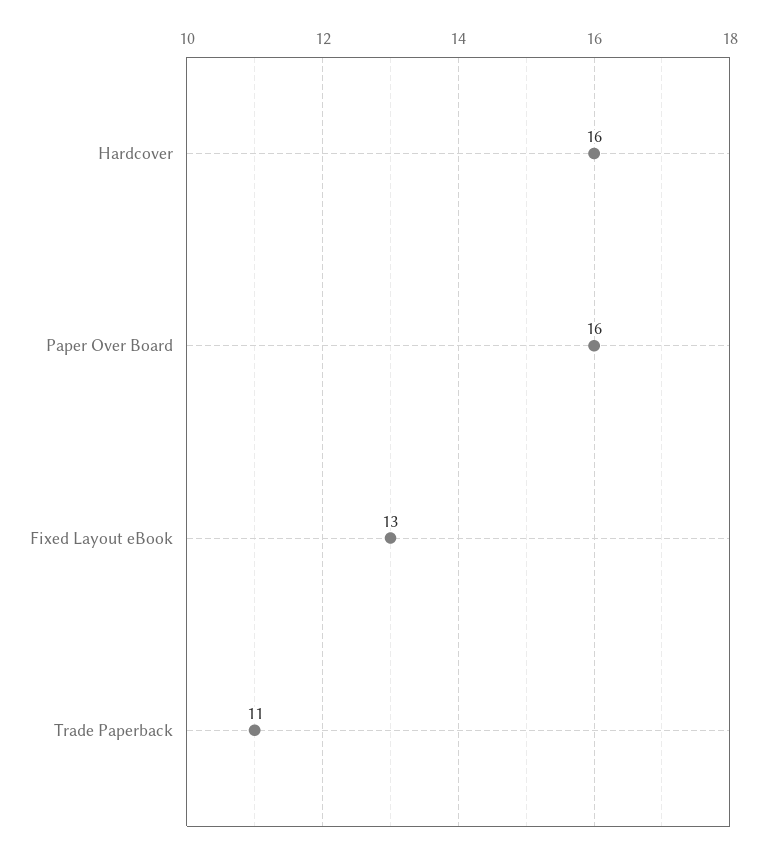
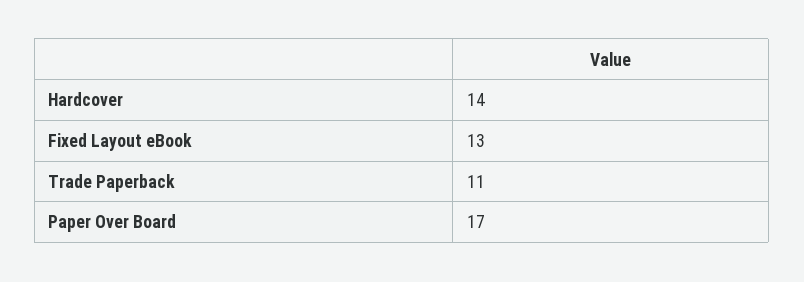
  {
-   "Hardcover": 16,
+   "Hardcover": 14,
-   "Paper Over Board": 16,
+   "Paper Over Board": 17,
    "Fixed Layout eBook": 13,
    "Trade Paperback": 11
  }

